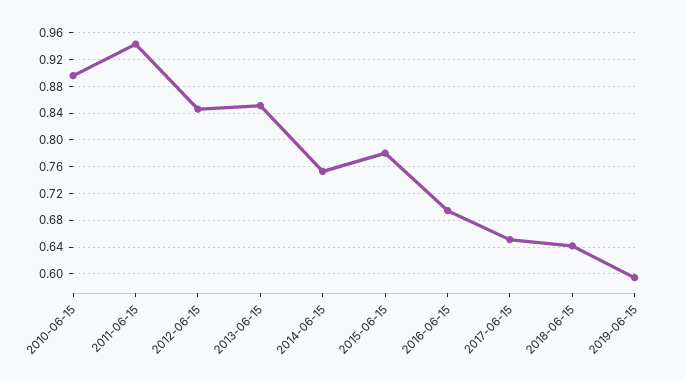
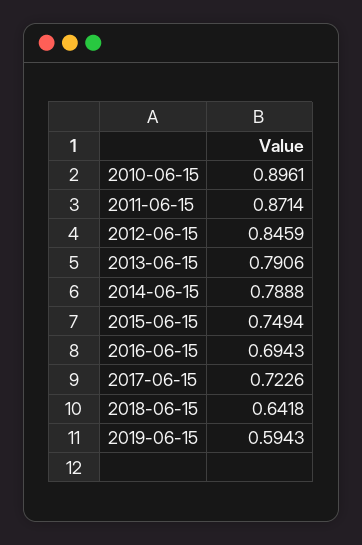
  {
    "2010-06-15": 0.8961,
-   "2011-06-15": 0.94,
+   "2011-06-15": 0.8714,
    "2012-06-15": 0.8459,
-   "2013-06-15": 0.85,
+   "2013-06-15": 0.7906,
-   "2014-06-15": 0.75,
+   "2014-06-15": 0.7888,
-   "2015-06-15": 0.78,
+   "2015-06-15": 0.7494,
    "2016-06-15": 0.6943,
-   "2017-06-15": 0.65,
+   "2017-06-15": 0.7226,
    "2018-06-15": 0.6418,
    "2019-06-15": 0.5943
  }

